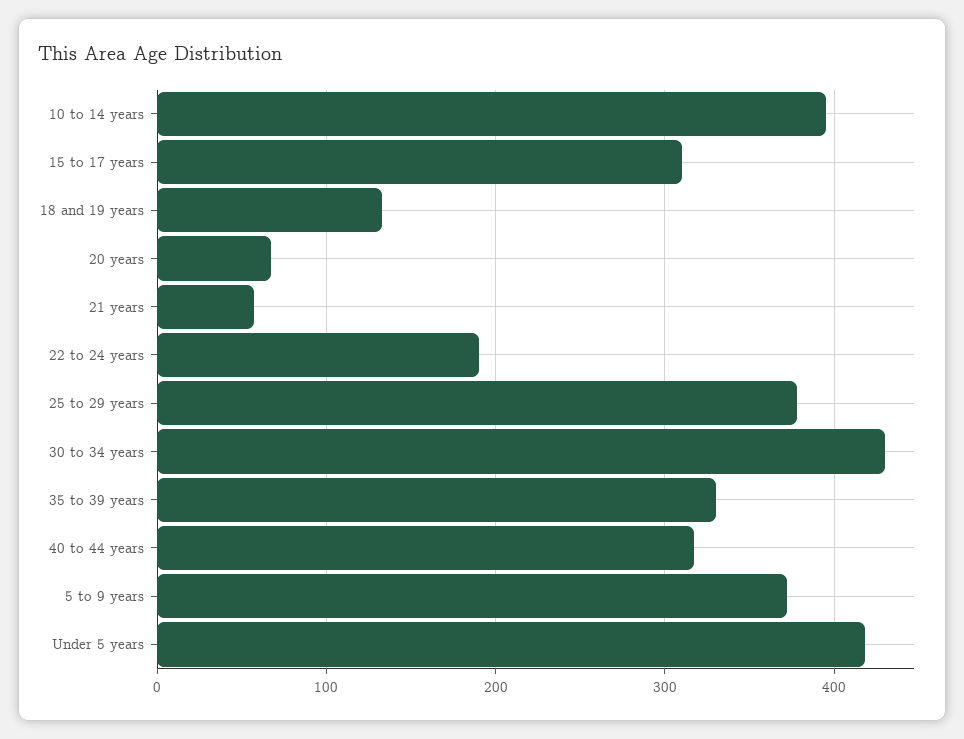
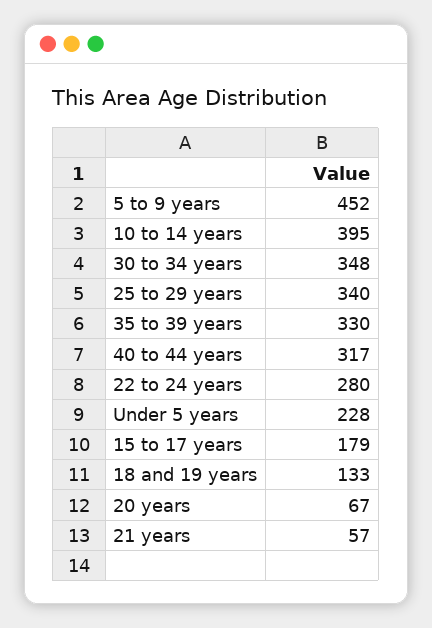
  {
    "10 to 14 years": 395,
-   "15 to 17 years": 310,
+   "15 to 17 years": 179,
    "18 and 19 years": 133,
    "20 years": 67,
    "21 years": 57,
-   "22 to 24 years": 190,
+   "22 to 24 years": 280,
-   "25 to 29 years": 380,
+   "25 to 29 years": 340,
-   "30 to 34 years": 430,
+   "30 to 34 years": 348,
    "35 to 39 years": 330,
    "40 to 44 years": 317,
-   "5 to 9 years": 370,
+   "5 to 9 years": 452,
-   "Under 5 years": 420
+   "Under 5 years": 228
  }

